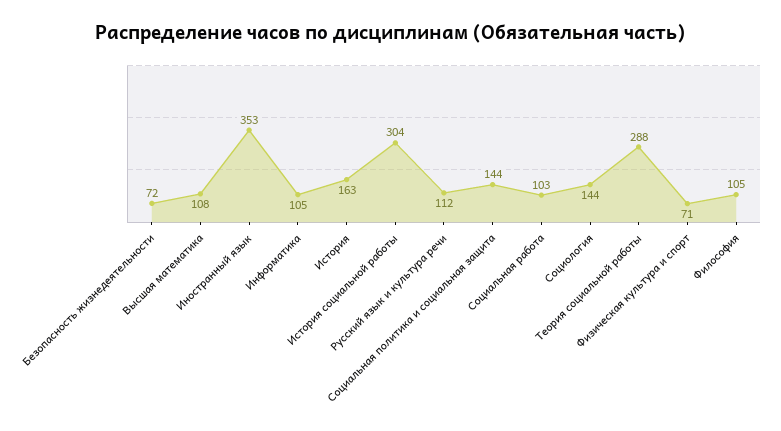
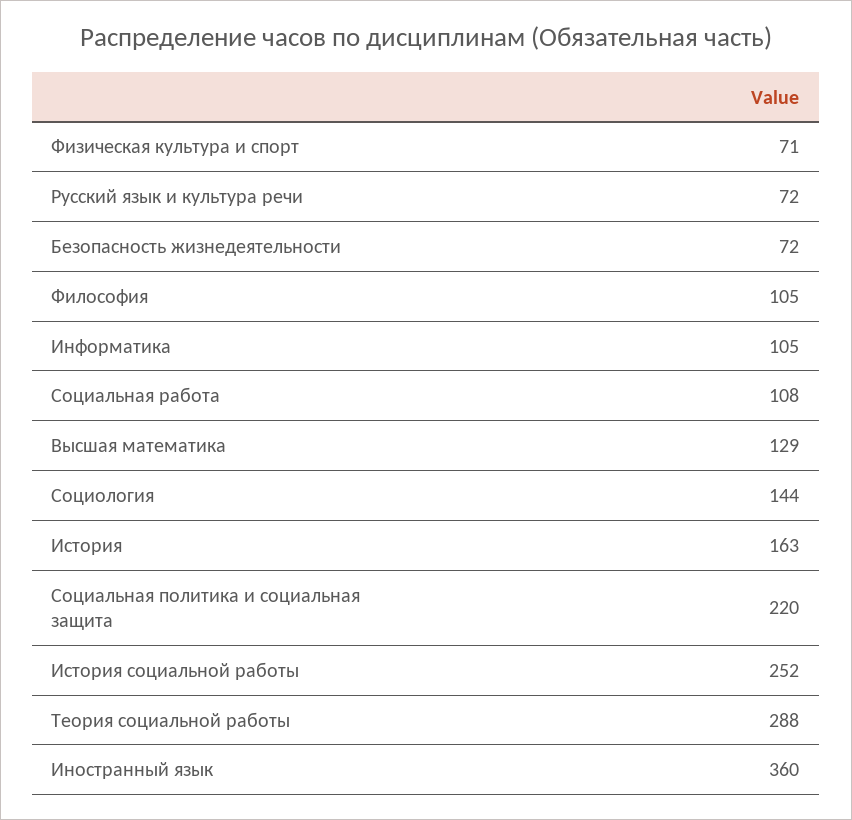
  {
    "Безопасность жизнедеятельности": 72,
-   "Высшая математика": 108,
+   "Высшая математика": 129,
-   "Иностранный язык": 353,
+   "Иностранный язык": 360,
    "Информатика": 105,
    "История": 163,
-   "История социальной работы": 304,
+   "История социальной работы": 252,
-   "Русский язык и культура речи": 112,
+   "Русский язык и культура речи": 72,
-   "Социальная политика и социальная защита": 144,
+   "Социальная политика и социальная защита": 220,
-   "Социальная работа": 103,
+   "Социальная работа": 108,
    "Социология": 144,
    "Теория социальной работы": 288,
    "Физическая культура и спорт": 71,
    "Философия": 105
  }

